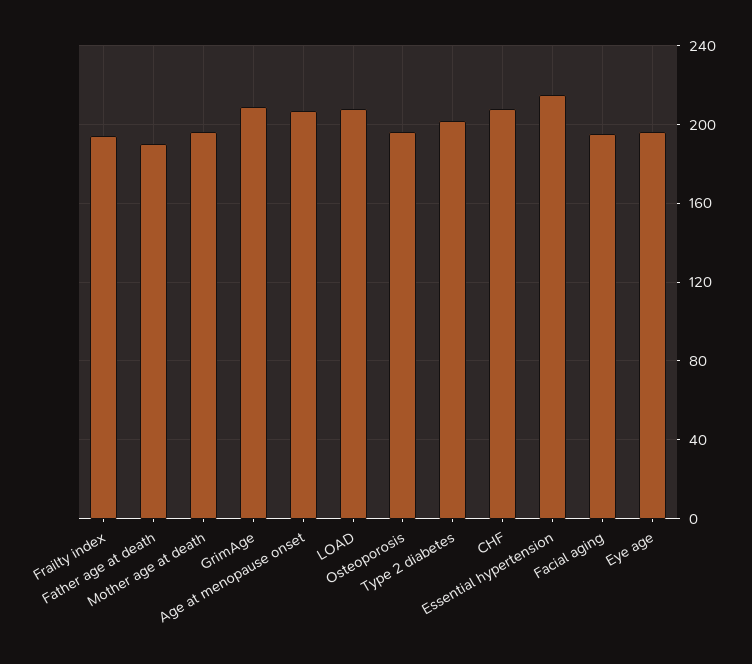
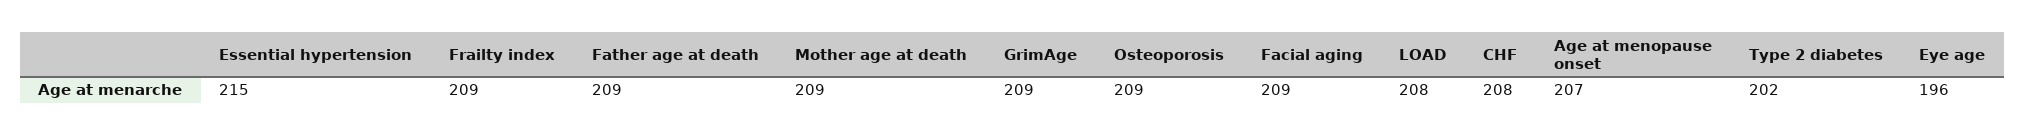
  {
-   "Frailty index": 195,
+   "Frailty index": 209,
-   "Father age at death": 190,
+   "Father age at death": 209,
-   "Mother age at death": 195,
+   "Mother age at death": 209,
    "GrimAge": 209,
    "Age at menopause onset": 207,
    "LOAD": 208,
-   "Osteoporosis": 195,
+   "Osteoporosis": 209,
    "Type 2 diabetes": 202,
    "CHF": 208,
    "Essential hypertension": 215,
-   "Facial aging": 195,
+   "Facial aging": 209,
    "Eye age": 196
  }

